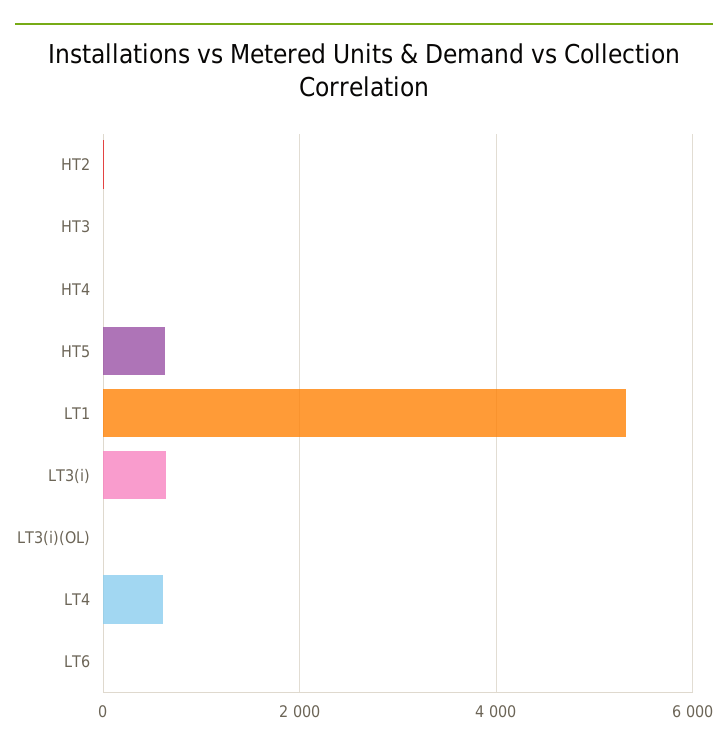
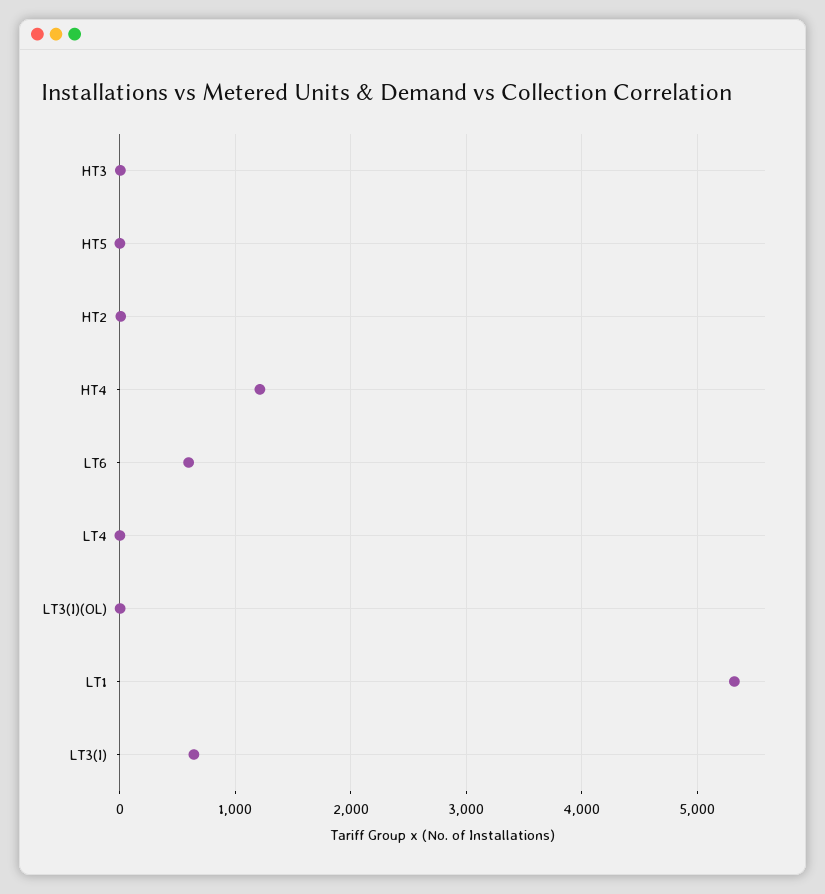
  {
    "HT2": 0,
    "HT3": 0,
-   "HT4": 0,
+   "HT4": 1200,
-   "HT5": 600,
+   "HT5": 0,
    "LT1": 5300,
    "LT3(i)": 600,
    "LT3(i)(OL)": 0,
-   "LT4": 600,
+   "LT4": 0,
-   "LT6": 0
+   "LT6": 600
  }

